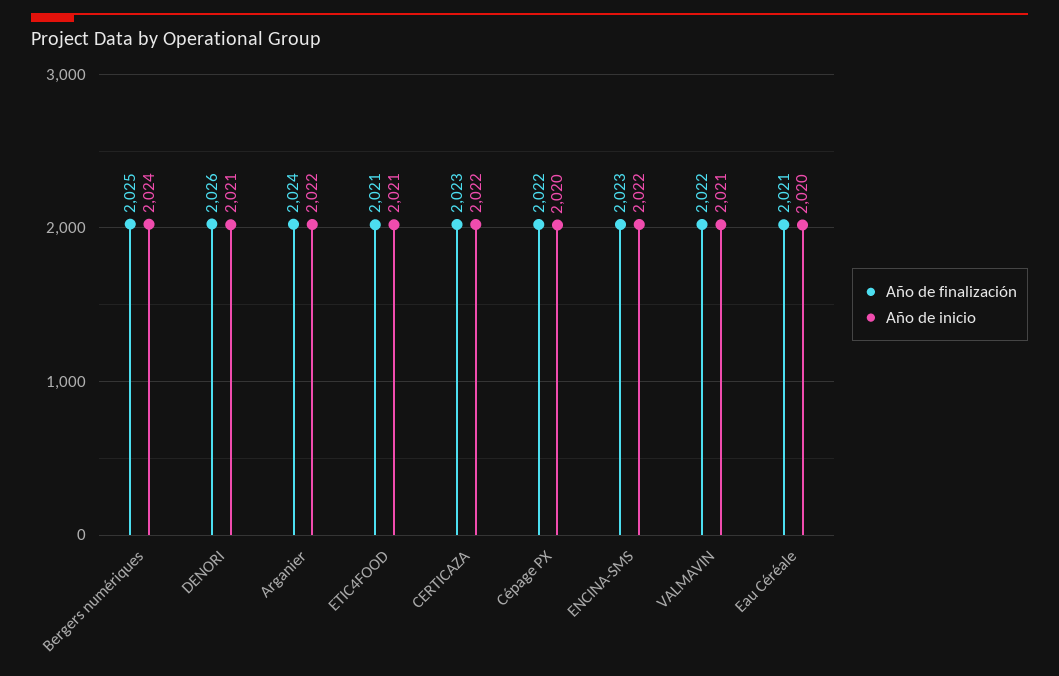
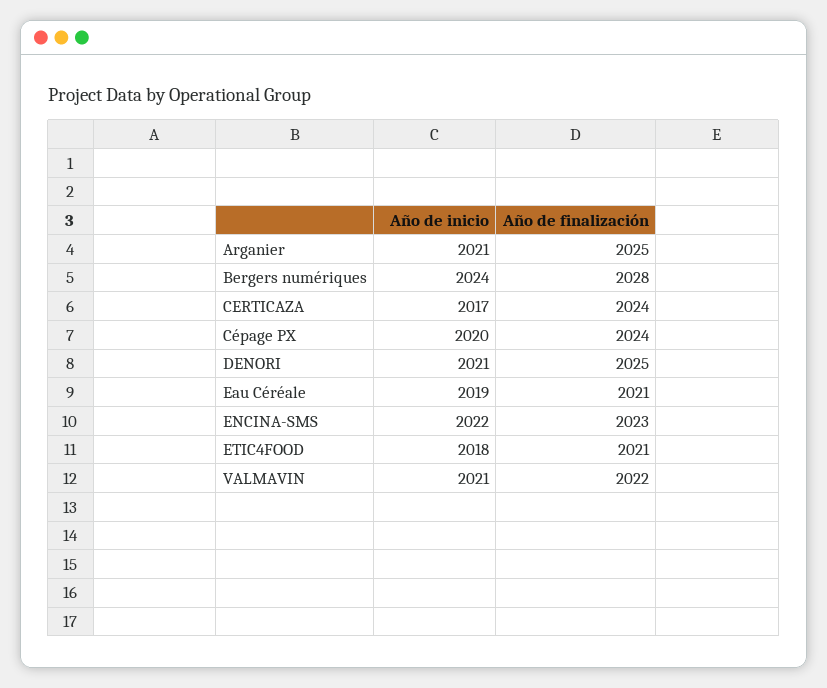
  {
    "Año de finalización": {
-     "Bergers numériques": 2025,
+     "Bergers numériques": 2028,
-     "DENORI": 2026,
+     "DENORI": 2025,
-     "Arganier": 2024,
+     "Arganier": 2025,
      "ETIC4FOOD": 2021,
-     "CERTICAZA": 2023,
+     "CERTICAZA": 2024,
-     "Cépage PX": 2022,
+     "Cépage PX": 2024,
      "ENCINA-SMS": 2023,
      "VALMAVIN": 2022,
      "Eau Céréale": 2021
    },
    "Año de inicio": {
      "Bergers numériques": 2024,
      "DENORI": 2021,
-     "Arganier": 2022,
+     "Arganier": 2021,
-     "ETIC4FOOD": 2021,
+     "ETIC4FOOD": 2018,
-     "CERTICAZA": 2022,
+     "CERTICAZA": 2017,
      "Cépage PX": 2020,
      "ENCINA-SMS": 2022,
      "VALMAVIN": 2021,
-     "Eau Céréale": 2020
+     "Eau Céréale": 2019
    }
  }

